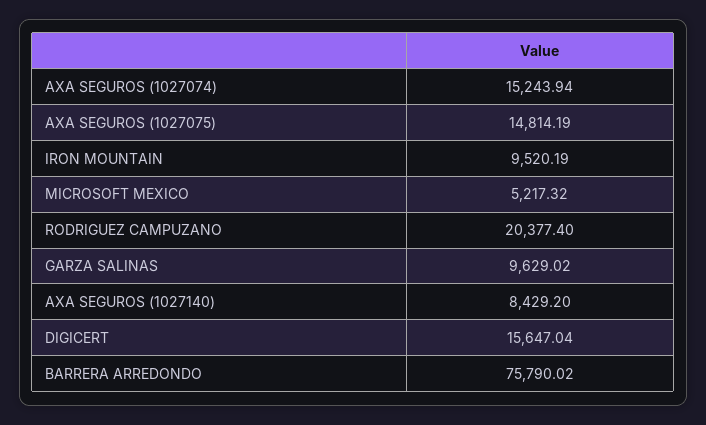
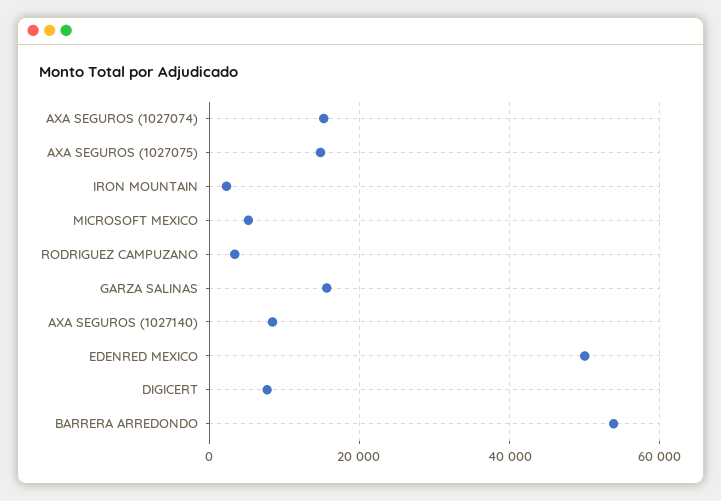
  {
    "AXA SEGUROS (1027074)": 15243.94,
    "AXA SEGUROS (1027075)": 14814.19,
-   "IRON MOUNTAIN": 9520.19,
+   "IRON MOUNTAIN": 2000,
    "MICROSOFT MEXICO": 5217.32,
-   "RODRIGUEZ CAMPUZANO": 20377.4,
+   "RODRIGUEZ CAMPUZANO": 4000,
-   "GARZA SALINAS": 9629.02,
+   "GARZA SALINAS": 16000,
    "AXA SEGUROS (1027140)": 8429.2,
-   "DIGICERT": 15647.04,
+   "DIGICERT": 8000,
-   "BARRERA ARREDONDO": 75790.02
+   "BARRERA ARREDONDO": 54000,
+   "EDENRED MEXICO": 50000
  }

